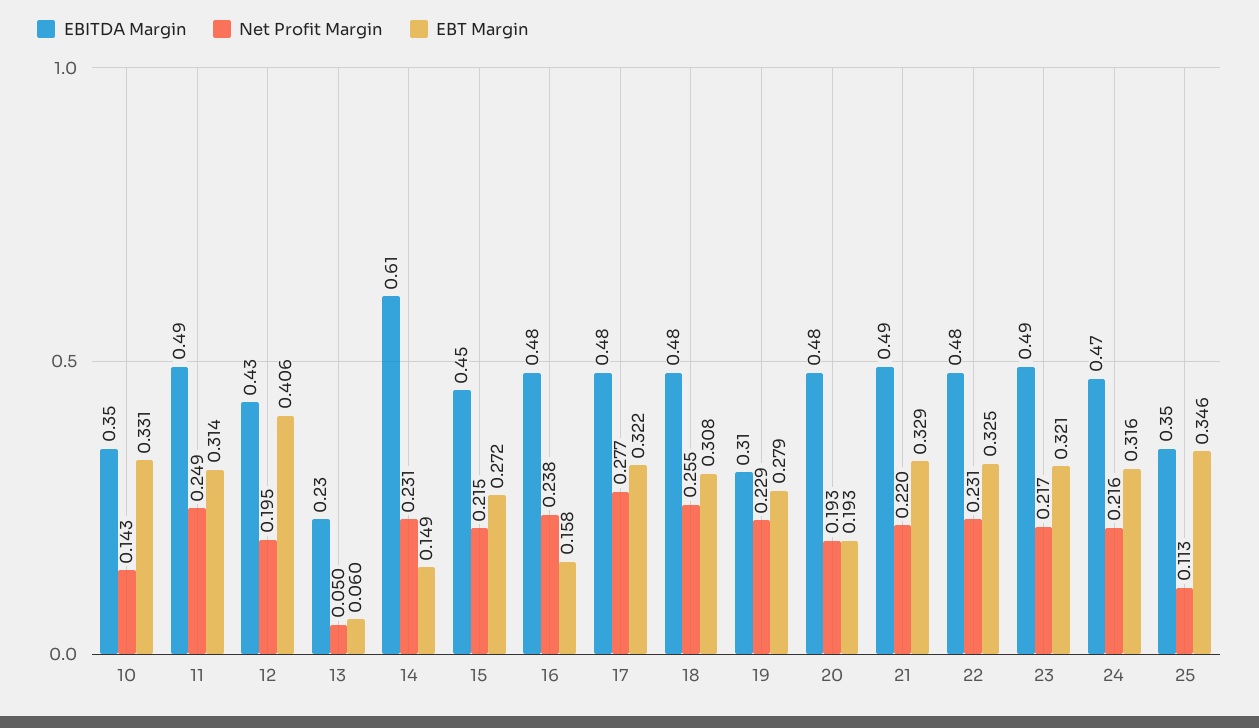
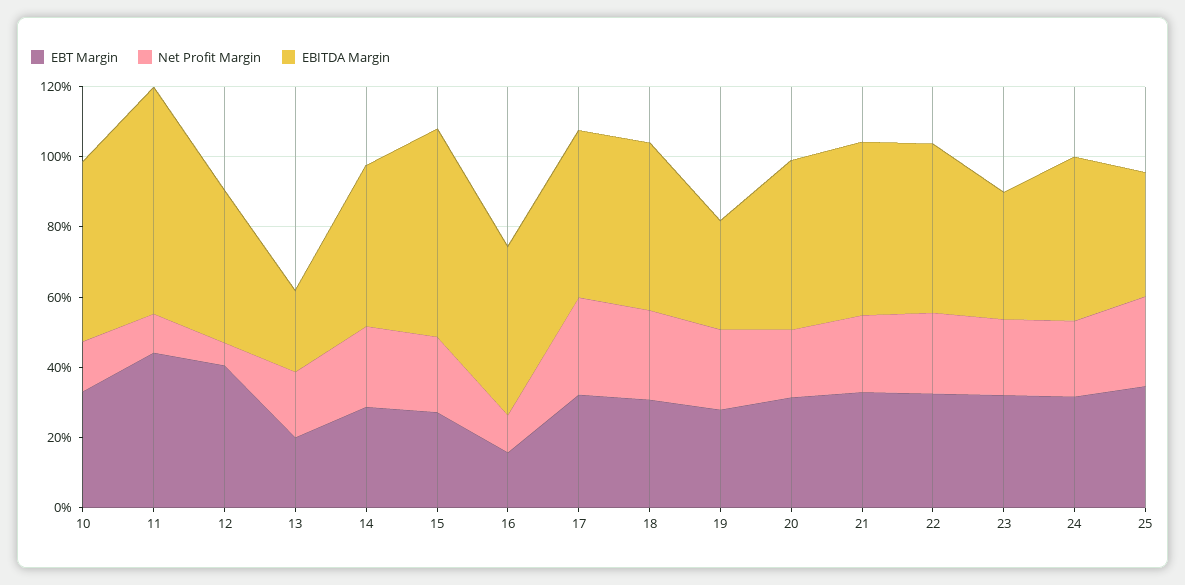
  {
    "EBITDA Margin": {
-     "10": 0.35,
+     "10": 0.5,
-     "11": 0.49,
+     "11": 0.65,
      "12": 0.43,
      "13": 0.23,
-     "14": 0.61,
+     "14": 0.45,
-     "15": 0.45,
+     "15": 0.6,
      "16": 0.48,
      "17": 0.48,
      "18": 0.48,
      "19": 0.31,
      "20": 0.48,
      "21": 0.49,
      "22": 0.48,
-     "23": 0.49,
+     "23": 0.35,
      "24": 0.47,
      "25": 0.35
    },
    "Net Profit Margin": {
      "10": 0.143,
-     "11": 0.249,
+     "11": 0.1,
-     "12": 0.195,
+     "12": 0.05,
-     "13": 0.05,
+     "13": 0.2,
      "14": 0.231,
      "15": 0.215,
-     "16": 0.238,
+     "16": 0.1,
      "17": 0.277,
      "18": 0.255,
      "19": 0.229,
      "20": 0.193,
      "21": 0.22,
      "22": 0.231,
      "23": 0.217,
      "24": 0.216,
-     "25": 0.113
+     "25": 0.25
    },
    "EBT Margin": {
      "10": 0.331,
-     "11": 0.314,
+     "11": 0.45,
      "12": 0.406,
-     "13": 0.06,
+     "13": 0.2,
-     "14": 0.149,
+     "14": 0.3,
      "15": 0.272,
      "16": 0.158,
      "17": 0.322,
      "18": 0.308,
      "19": 0.279,
-     "20": 0.193,
+     "20": 0.3,
      "21": 0.329,
      "22": 0.325,
      "23": 0.321,
      "24": 0.316,
      "25": 0.346
    }
  }

